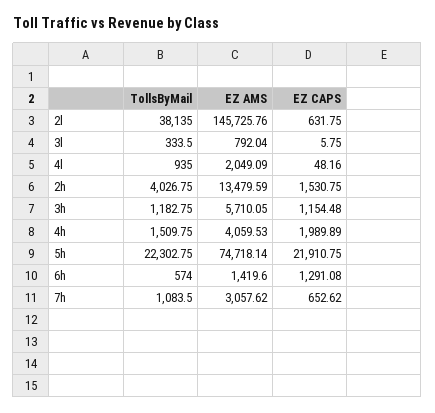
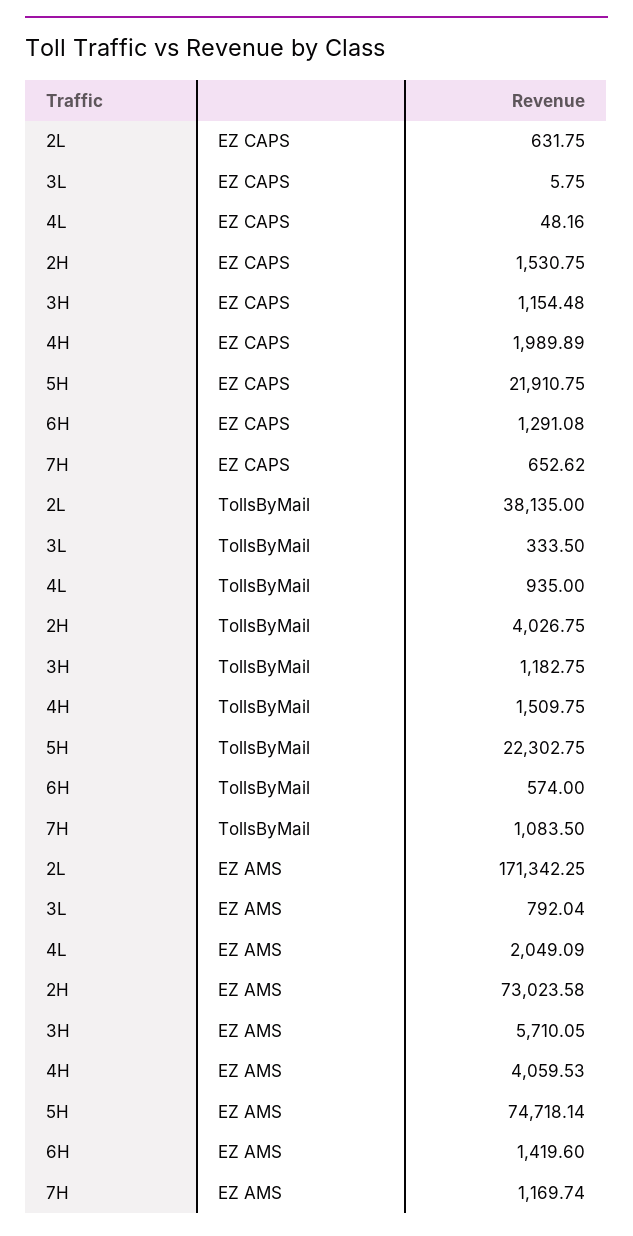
  {
    "TollsByMail": {
      "2l": 38135,
      "3l": 333.5,
      "4l": 935,
      "2h": 4026.75,
      "3h": 1182.75,
      "4h": 1509.75,
      "5h": 22302.75,
      "6h": 574,
      "7h": 1083.5
    },
    "EZ AMS": {
-     "2l": 145725.76,
+     "2l": 171342.25,
      "3l": 792.04,
      "4l": 2049.09,
-     "2h": 13479.59,
+     "2h": 73023.58,
      "3h": 5710.05,
      "4h": 4059.53,
      "5h": 74718.14,
      "6h": 1419.6,
-     "7h": 3057.62
+     "7h": 1169.74
    },
    "EZ CAPS": {
      "2l": 631.75,
      "3l": 5.75,
      "4l": 48.16,
      "2h": 1530.75,
      "3h": 1154.48,
      "4h": 1989.89,
      "5h": 21910.75,
      "6h": 1291.08,
      "7h": 652.62
    }
  }

